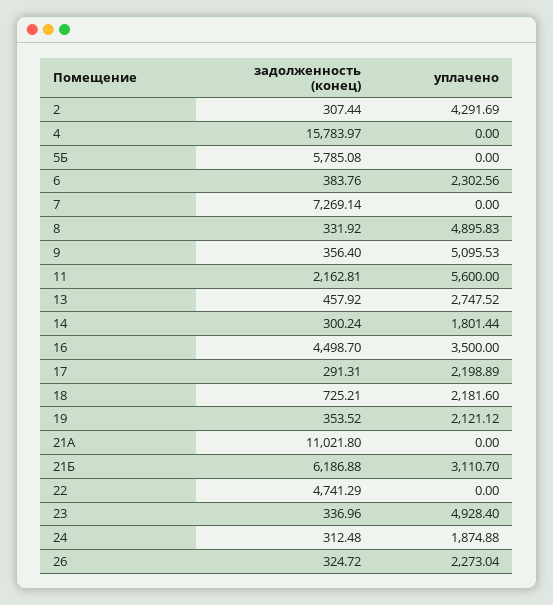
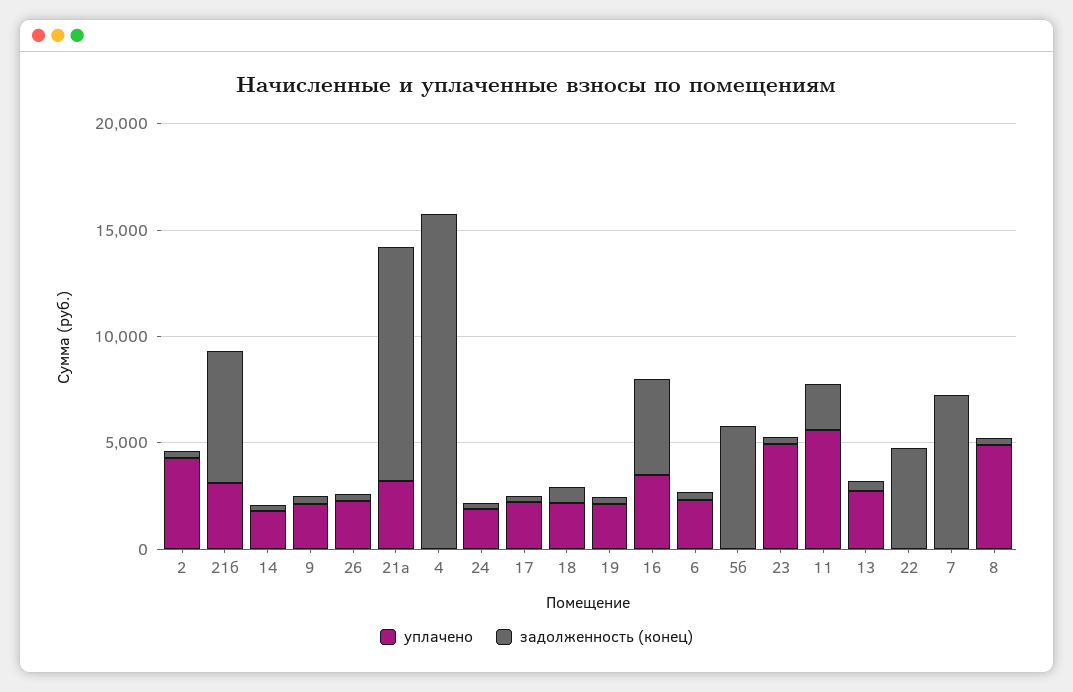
  {
    "задолженность (конец)": {
      "2": 307.44,
      "4": 15783.97,
      "5Б": 5785.08,
      "6": 383.76,
      "7": 7269.14,
      "8": 331.92,
      "9": 356.4,
      "11": 2162.81,
      "13": 457.92,
      "14": 300.24,
      "16": 4498.7,
      "17": 291.31,
      "18": 725.21,
      "19": 353.52,
      "21А": 11021.8,
      "21Б": 6186.88,
      "22": 4741.29,
      "23": 336.96,
      "24": 312.48,
      "26": 324.72
    },
    "уплачено": {
      "2": 4291.69,
      "4": 0,
      "5Б": 0,
      "6": 2302.56,
      "7": 0,
      "8": 4895.83,
-     "9": 5095.53,
+     "9": 2000,
      "11": 5600,
      "13": 2747.52,
      "14": 1801.44,
      "16": 3500,
      "17": 2198.89,
      "18": 2181.6,
      "19": 2121.12,
-     "21А": 0,
+     "21А": 3000,
      "21Б": 3110.7,
      "22": 0,
      "23": 4928.4,
      "24": 1874.88,
      "26": 2273.04
    }
  }

